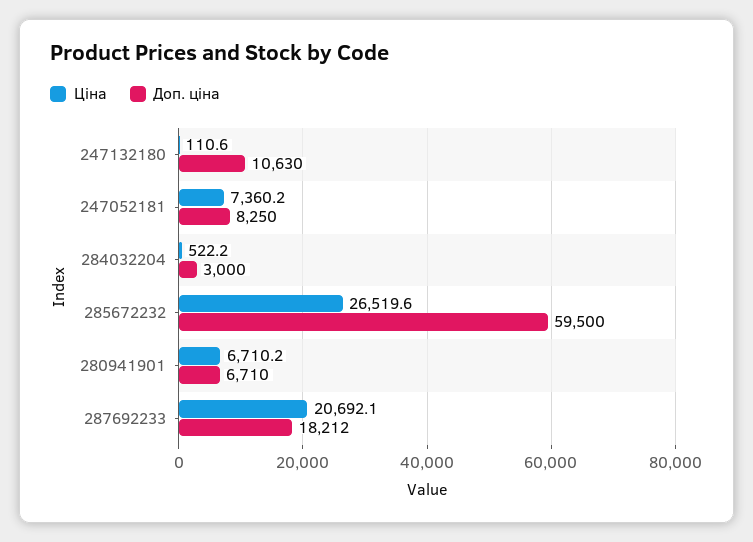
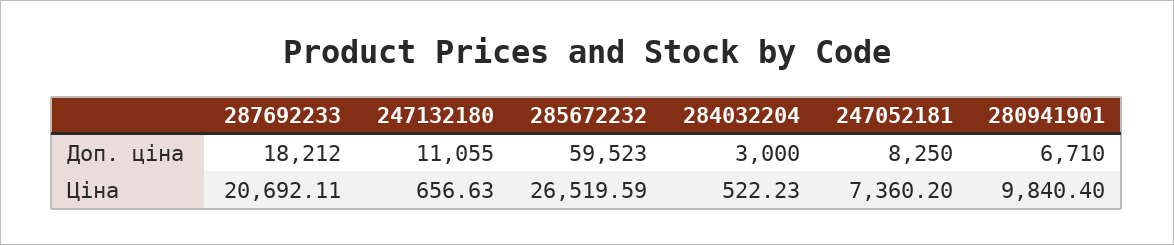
  {
    "Ціна": {
-     "247132180": 110.6,
+     "247132180": 656.63,
      "247052181": 7360.2,
      "284032204": 522.23,
      "285672232": 26519.59,
-     "280941901": 6710.2,
+     "280941901": 9840.4,
      "287692233": 20692.11
    },
    "Доп. ціна": {
-     "247132180": 10630,
+     "247132180": 11055,
      "247052181": 8250,
      "284032204": 3000,
-     "285672232": 59500,
+     "285672232": 59523,
      "280941901": 6710,
      "287692233": 18212
    }
  }

